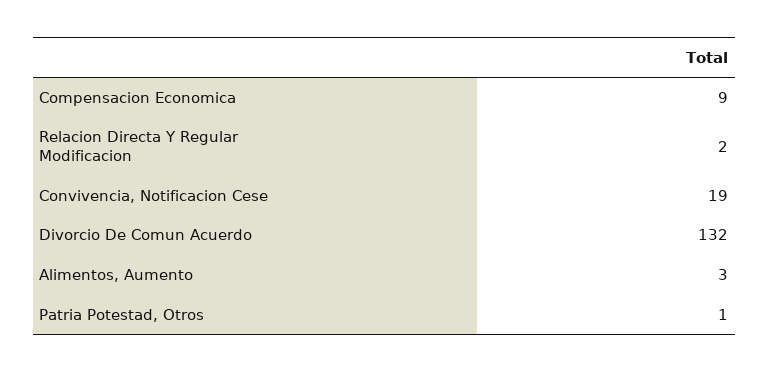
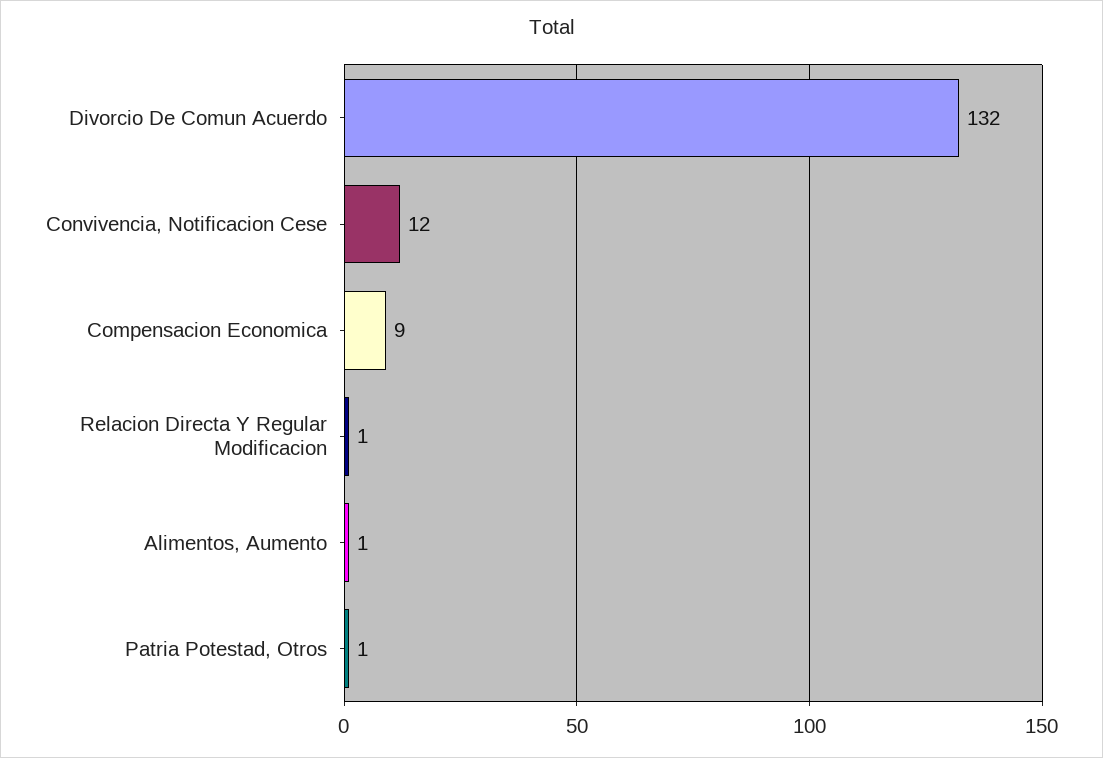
  {
    "Compensacion Economica": 9,
-   "Relacion Directa Y Regular Modificacion": 2,
+   "Relacion Directa Y Regular Modificacion": 1,
-   "Convivencia, Notificacion Cese": 19,
+   "Convivencia, Notificacion Cese": 12,
    "Divorcio De Comun Acuerdo": 132,
-   "Alimentos, Aumento": 3,
+   "Alimentos, Aumento": 1,
    "Patria Potestad, Otros": 1
  }

